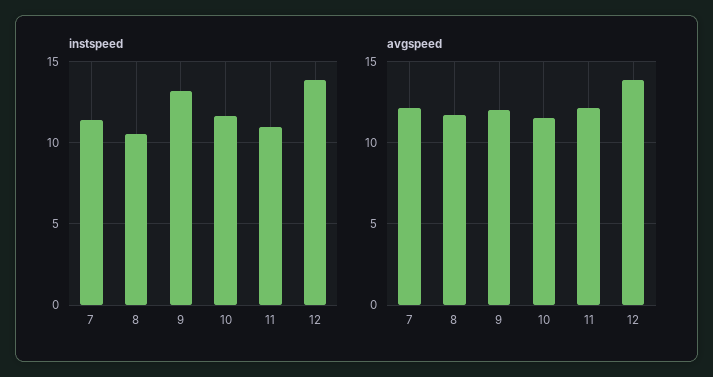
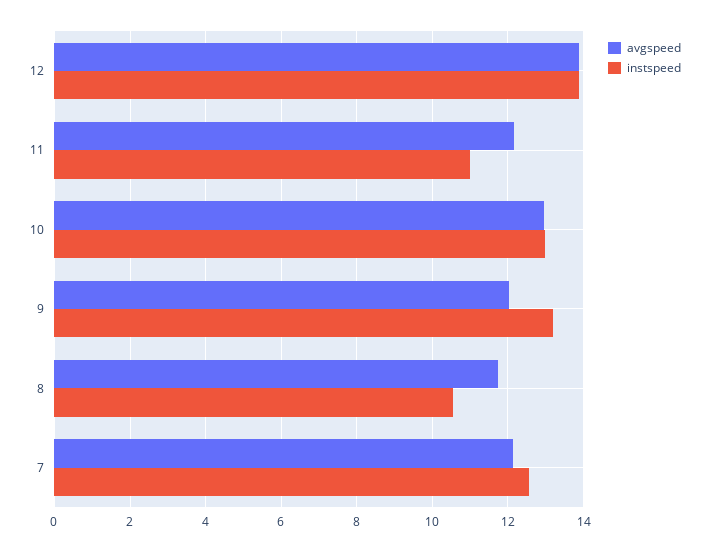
  {
    "instspeed": {
-     "7": 11.5,
+     "7": 12.6,
      "8": 10.6,
      "9": 13.2,
-     "10": 11.5,
+     "10": 13,
      "11": 11,
      "12": 13.8
    },
    "avgspeed": {
      "7": 12.2,
      "8": 11.8,
      "9": 12,
-     "10": 11.5,
+     "10": 13,
      "11": 12.2,
      "12": 13.8
    }
  }

